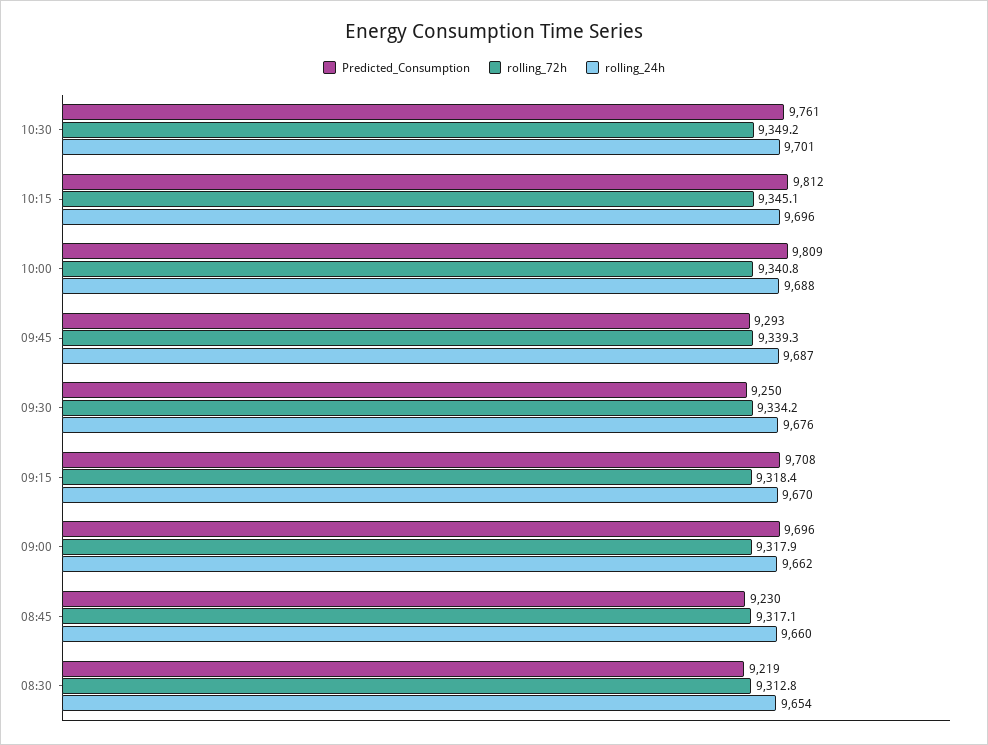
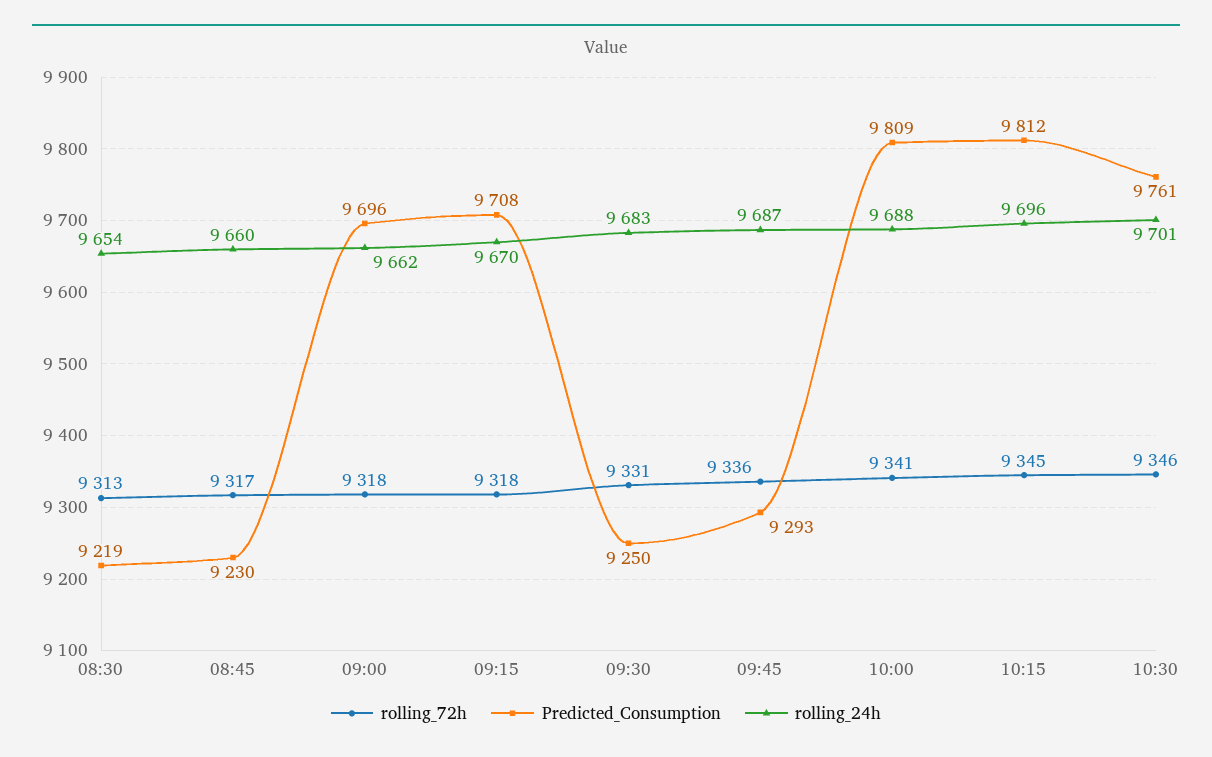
  {
    "Predicted_Consumption": {
      "10:30": 9761,
      "10:15": 9812,
      "10:00": 9809,
      "09:45": 9293,
      "09:30": 9250,
      "09:15": 9708,
      "09:00": 9696,
      "08:45": 9230,
      "08:30": 9219
    },
    "rolling_72h": {
-     "10:30": 9349.2,
+     "10:30": 9346,
      "10:15": 9345.1,
      "10:00": 9340.8,
-     "09:45": 9339.3,
+     "09:45": 9336,
-     "09:30": 9334.2,
+     "09:30": 9331,
      "09:15": 9318.4,
      "09:00": 9317.9,
      "08:45": 9317.1,
      "08:30": 9312.8
    },
    "rolling_24h": {
      "10:30": 9701,
      "10:15": 9696,
      "10:00": 9688,
      "09:45": 9687,
-     "09:30": 9676,
+     "09:30": 9683,
      "09:15": 9670,
      "09:00": 9662,
      "08:45": 9660,
      "08:30": 9654
    }
  }

